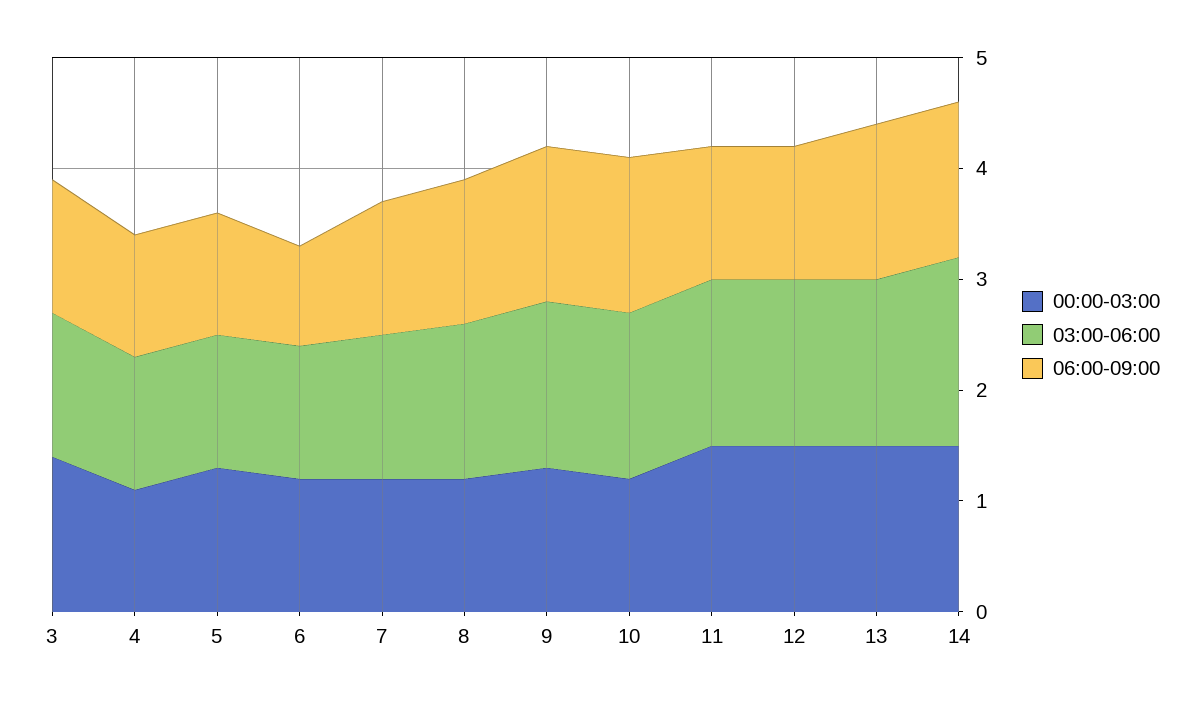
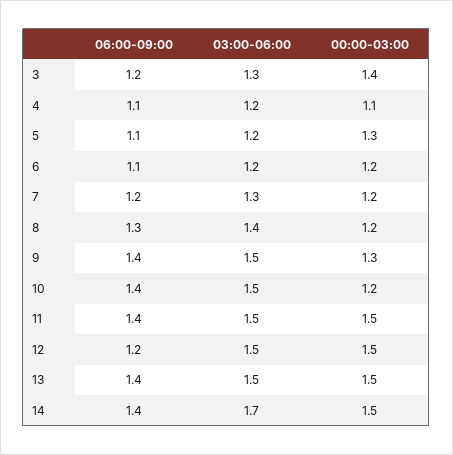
  {
    "00:00-03:00": {
      "3": 1.4,
      "4": 1.1,
      "5": 1.3,
      "6": 1.2,
      "7": 1.2,
      "8": 1.2,
      "9": 1.3,
      "10": 1.2,
      "11": 1.5,
      "12": 1.5,
      "13": 1.5,
      "14": 1.5
    },
    "03:00-06:00": {
      "3": 1.3,
      "4": 1.2,
      "5": 1.2,
      "6": 1.2,
      "7": 1.3,
      "8": 1.4,
      "9": 1.5,
      "10": 1.5,
      "11": 1.5,
      "12": 1.5,
      "13": 1.5,
      "14": 1.7
    },
    "06:00-09:00": {
      "3": 1.2,
      "4": 1.1,
      "5": 1.1,
-     "6": 0.9,
+     "6": 1.1,
      "7": 1.2,
      "8": 1.3,
      "9": 1.4,
      "10": 1.4,
-     "11": 1.2,
+     "11": 1.4,
      "12": 1.2,
      "13": 1.4,
      "14": 1.4
    }
  }

